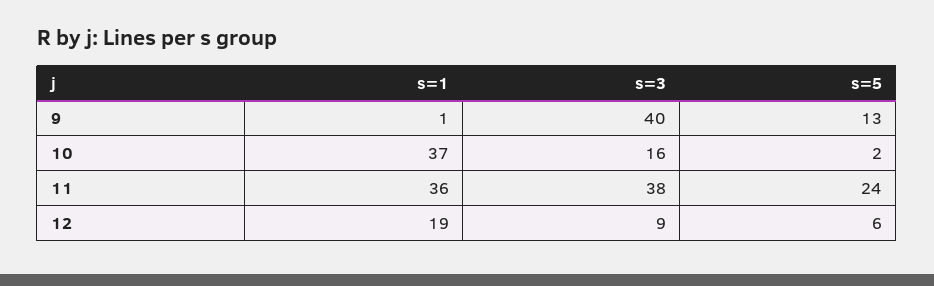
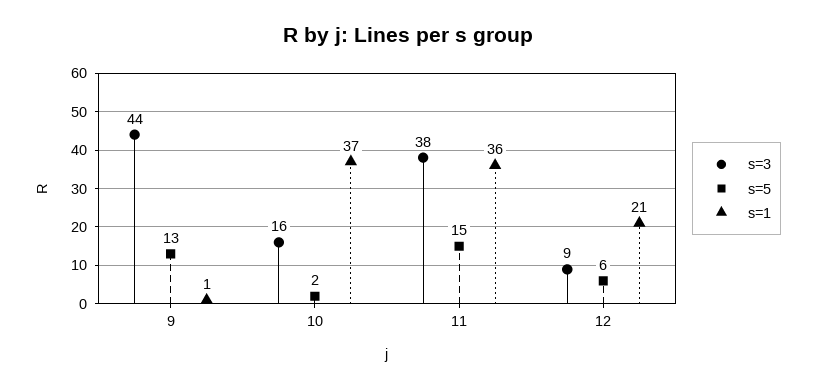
  {
    "s=1": {
      "9": 1,
      "10": 37,
      "11": 36,
-     "12": 19
+     "12": 21
    },
    "s=3": {
-     "9": 40,
+     "9": 44,
      "10": 16,
      "11": 38,
      "12": 9
    },
    "s=5": {
      "9": 13,
      "10": 2,
-     "11": 24,
+     "11": 15,
      "12": 6
    }
  }

